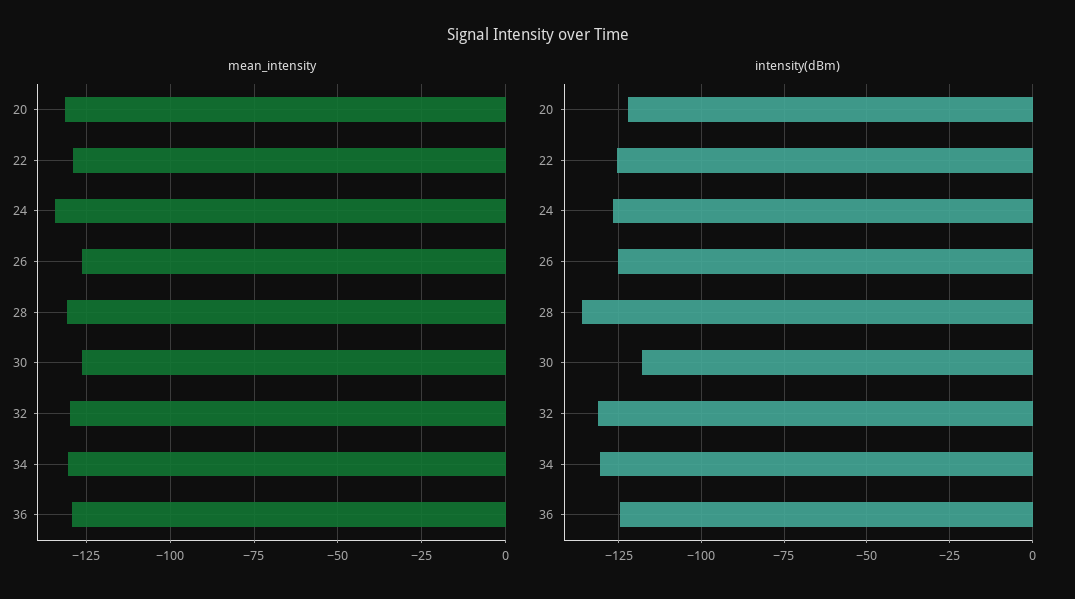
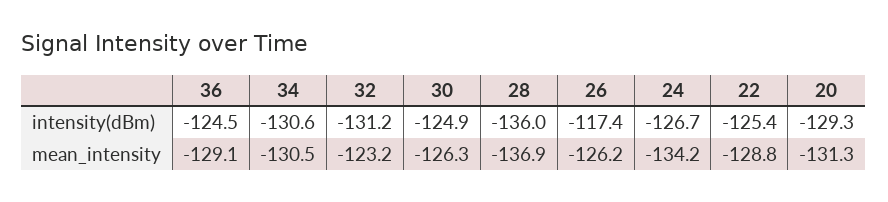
  {
    "mean_intensity": {
      "20": -131.3,
      "22": -128.8,
      "24": -134.2,
      "26": -126.2,
-     "28": -130,
+     "28": -136.9,
      "30": -126.3,
-     "32": -130,
+     "32": -123.2,
      "34": -130.5,
      "36": -129.1
    },
    "intensity(dBm)": {
-     "20": -122.5,
+     "20": -129.3,
      "22": -125.4,
      "24": -126.7,
-     "26": -125,
+     "26": -117.4,
      "28": -136,
-     "30": -117.5,
+     "30": -124.9,
      "32": -131.2,
      "34": -130.6,
      "36": -124.5
    }
  }

